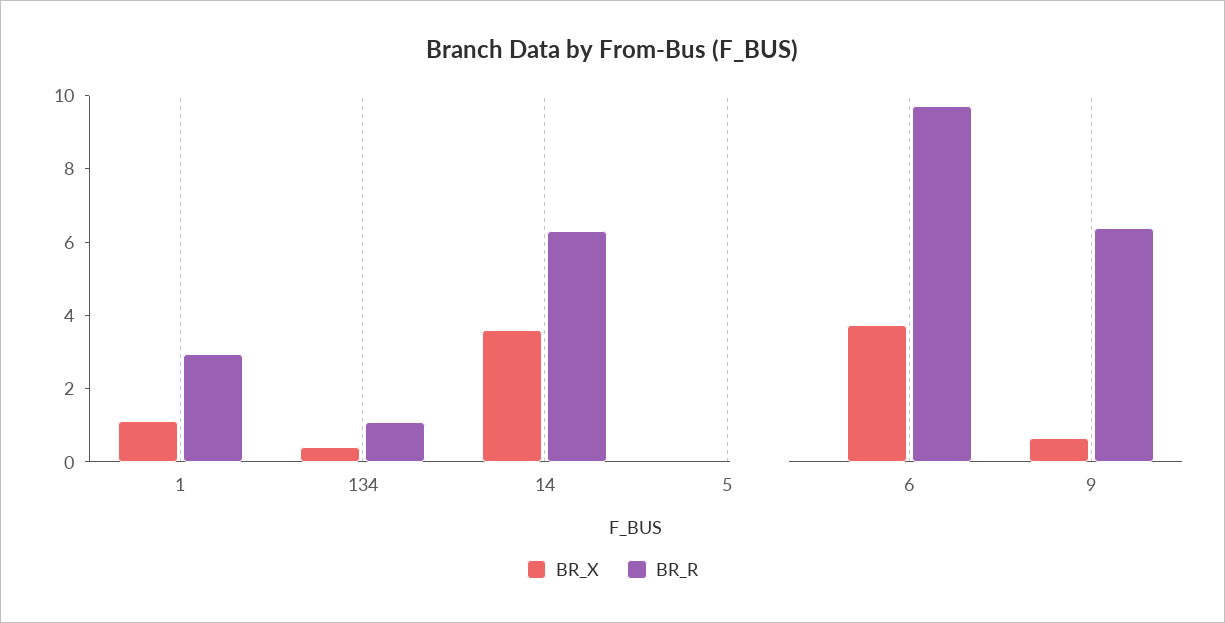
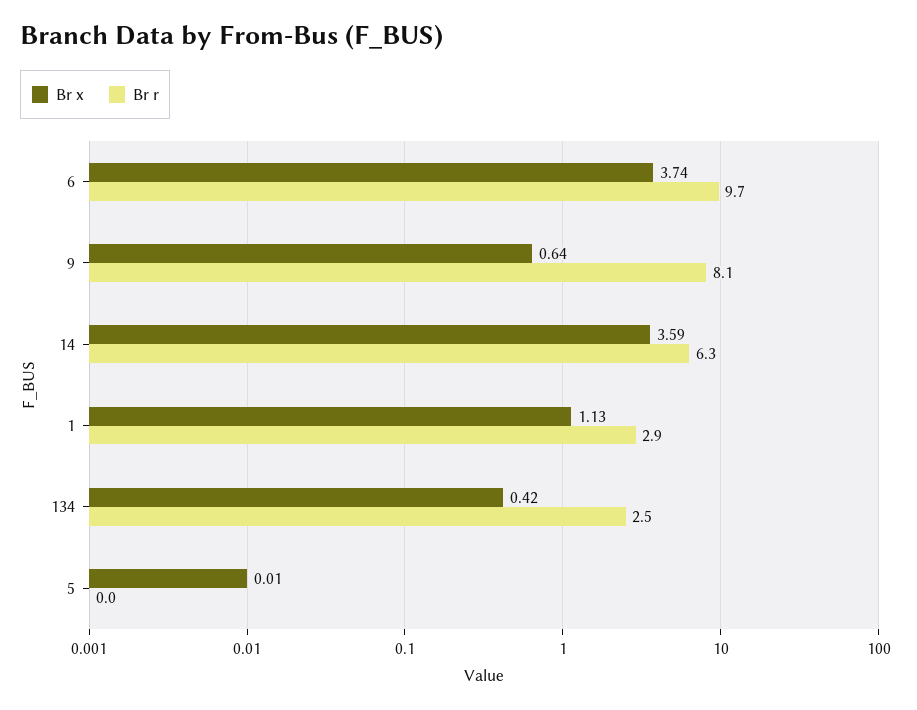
  {
    "BR_X": {
      "1": 1.13,
      "134": 0.42,
      "14": 3.59,
      "5": 0.01,
      "6": 3.74,
      "9": 0.64
    },
    "BR_R": {
      "1": 2.9,
-     "134": 1,
+     "134": 2.5,
      "14": 6.3,
      "5": 0,
      "6": 9.7,
-     "9": 6.5
+     "9": 8.1
    }
  }

